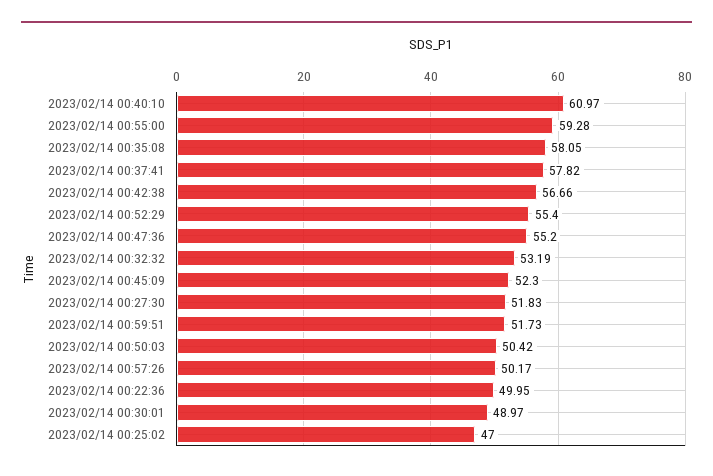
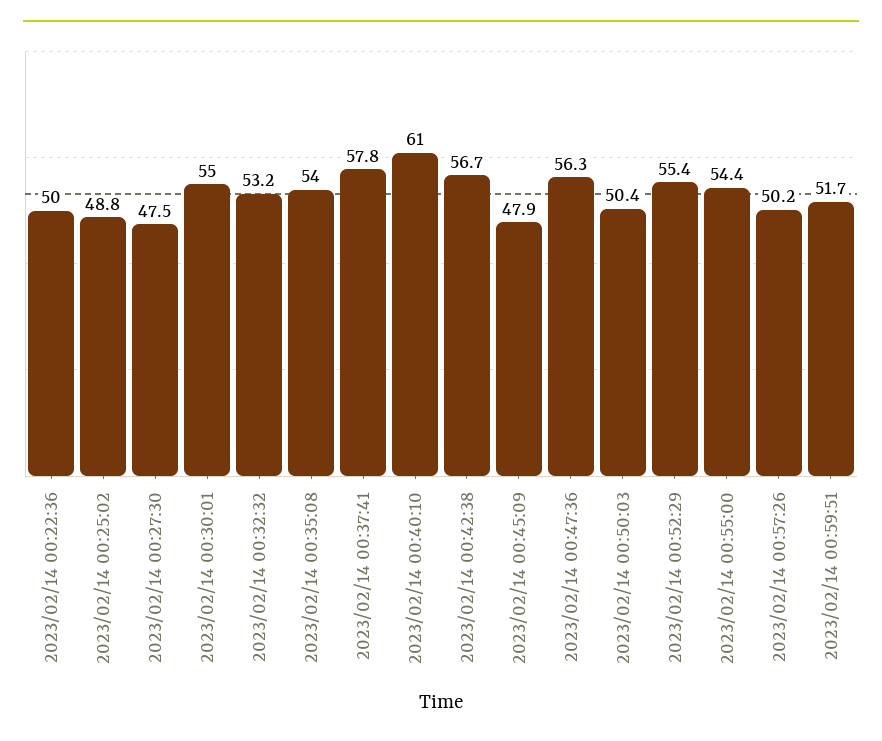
  {
    "2023/02/14 00:40:10": 60.97,
-   "2023/02/14 00:55:00": 59.28,
+   "2023/02/14 00:55:00": 54.4,
-   "2023/02/14 00:35:08": 58.05,
+   "2023/02/14 00:35:08": 54,
    "2023/02/14 00:37:41": 57.82,
    "2023/02/14 00:42:38": 56.66,
    "2023/02/14 00:52:29": 55.4,
-   "2023/02/14 00:47:36": 55.2,
+   "2023/02/14 00:47:36": 56.3,
    "2023/02/14 00:32:32": 53.19,
-   "2023/02/14 00:45:09": 52.3,
+   "2023/02/14 00:45:09": 47.9,
-   "2023/02/14 00:27:30": 51.83,
+   "2023/02/14 00:27:30": 47.5,
    "2023/02/14 00:59:51": 51.73,
    "2023/02/14 00:50:03": 50.42,
    "2023/02/14 00:57:26": 50.17,
    "2023/02/14 00:22:36": 49.95,
-   "2023/02/14 00:30:01": 48.97,
+   "2023/02/14 00:30:01": 55,
-   "2023/02/14 00:25:02": 47
+   "2023/02/14 00:25:02": 48.8
  }

